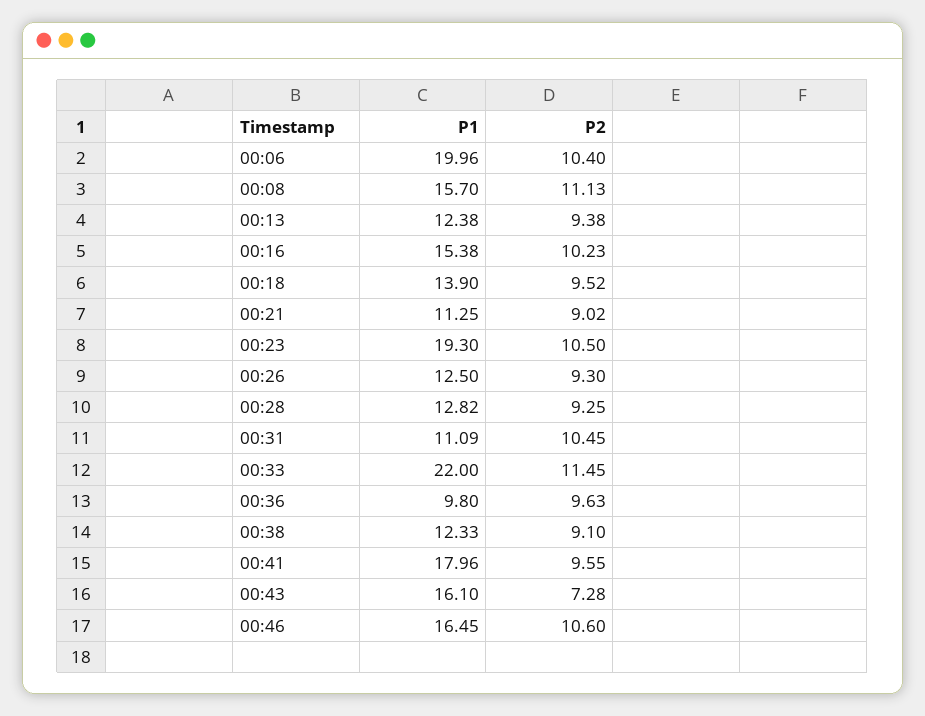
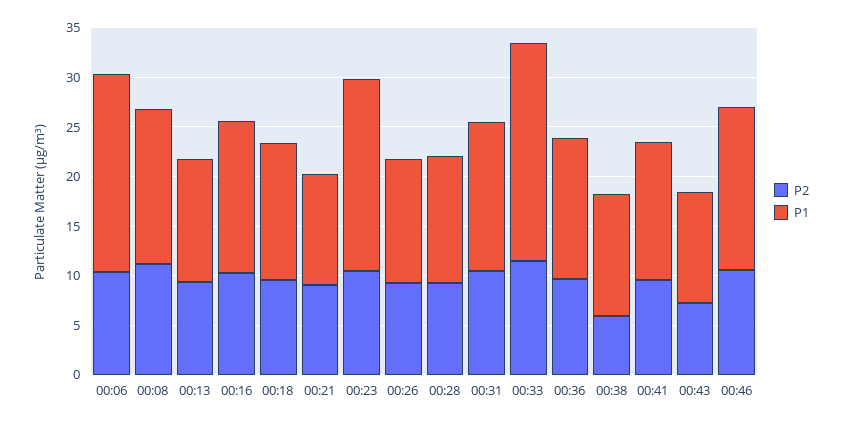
  {
    "P1": {
      "00:06": 19.96,
      "00:08": 15.7,
      "00:13": 12.38,
      "00:16": 15.38,
      "00:18": 13.9,
      "00:21": 11.25,
      "00:23": 19.3,
      "00:26": 12.5,
      "00:28": 12.82,
-     "00:31": 11.09,
+     "00:31": 15,
      "00:33": 22,
-     "00:36": 9.8,
+     "00:36": 14,
      "00:38": 12.33,
-     "00:41": 17.96,
+     "00:41": 14,
-     "00:43": 16.1,
+     "00:43": 11,
      "00:46": 16.45
    },
    "P2": {
      "00:06": 10.4,
      "00:08": 11.13,
      "00:13": 9.38,
      "00:16": 10.23,
      "00:18": 9.52,
      "00:21": 9.02,
      "00:23": 10.5,
      "00:26": 9.3,
      "00:28": 9.25,
      "00:31": 10.45,
      "00:33": 11.45,
      "00:36": 9.63,
-     "00:38": 9.1,
+     "00:38": 6,
      "00:41": 9.55,
      "00:43": 7.28,
      "00:46": 10.6
    }
  }

